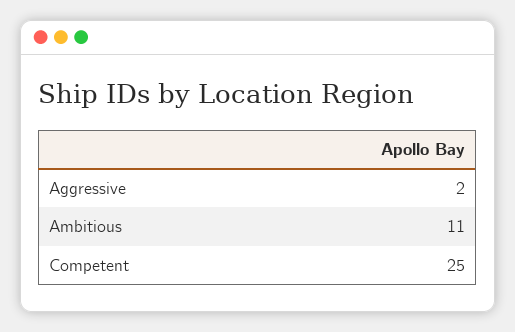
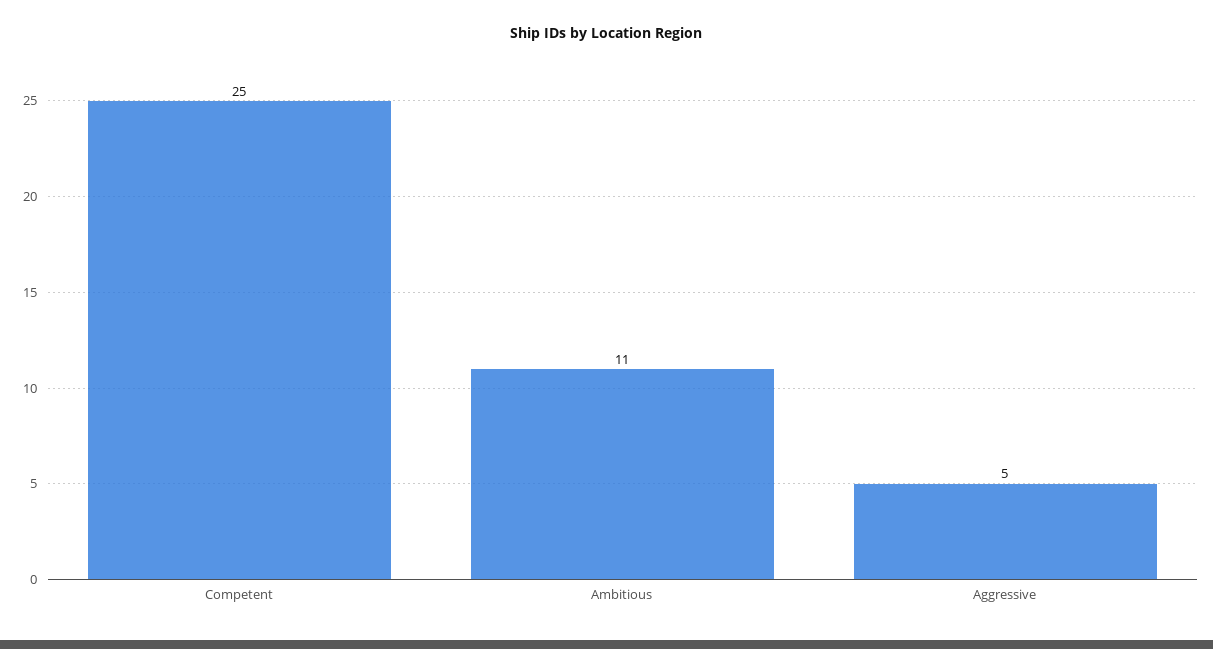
  {
-   "Aggressive": 2,
+   "Aggressive": 5,
    "Ambitious": 11,
    "Competent": 25
  }

